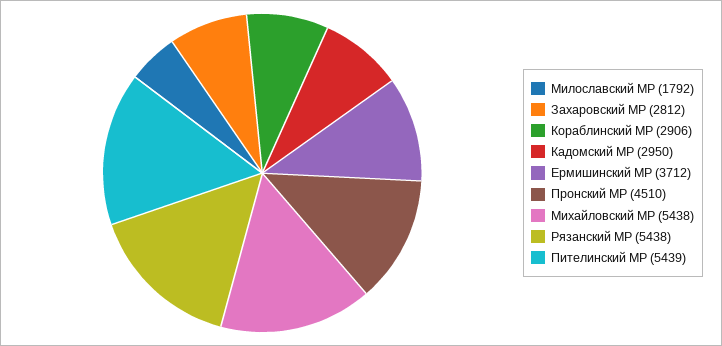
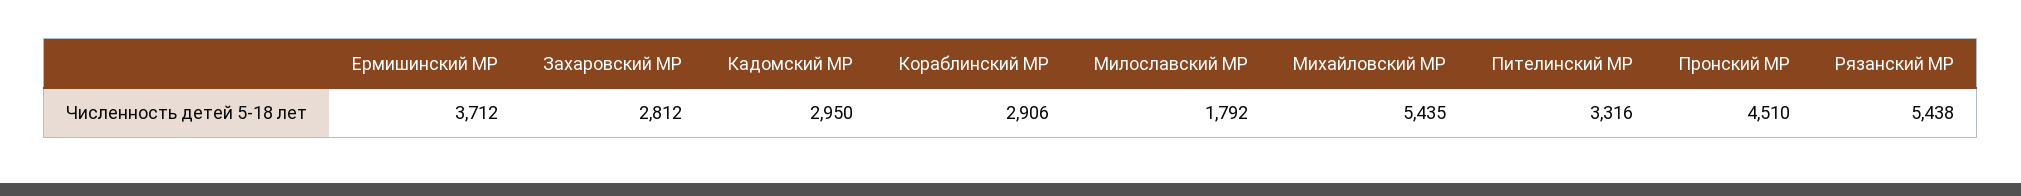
  {
    "Милославский МР": 1792,
    "Захаровский МР": 2812,
    "Кораблинский МР": 2906,
    "Кадомский МР": 2950,
    "Ермишинский МР": 3712,
    "Пронский МР": 4510,
-   "Михайловский МР": 5438,
+   "Михайловский МР": 5435,
    "Рязанский МР": 5438,
-   "Пителинский МР": 5439
+   "Пителинский МР": 3316
  }

